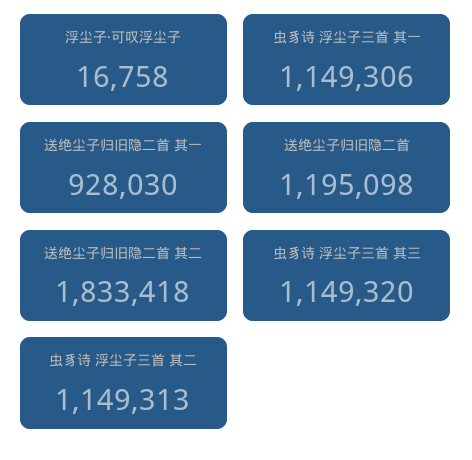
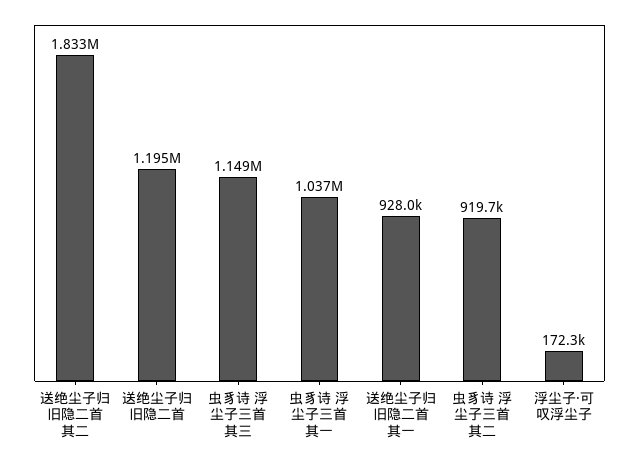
  {
-   "浮尘子·可叹浮尘子": 16758,
+   "浮尘子·可叹浮尘子": 172300,
-   "虫豸诗 浮尘子三首 其一": 1149306,
+   "虫豸诗 浮尘子三首 其一": 1037000,
    "送绝尘子归旧隐二首 其一": 928030,
    "送绝尘子归旧隐二首": 1195098,
    "送绝尘子归旧隐二首 其二": 1833418,
    "虫豸诗 浮尘子三首 其三": 1149320,
-   "虫豸诗 浮尘子三首 其二": 1149313
+   "虫豸诗 浮尘子三首 其二": 919700
  }

